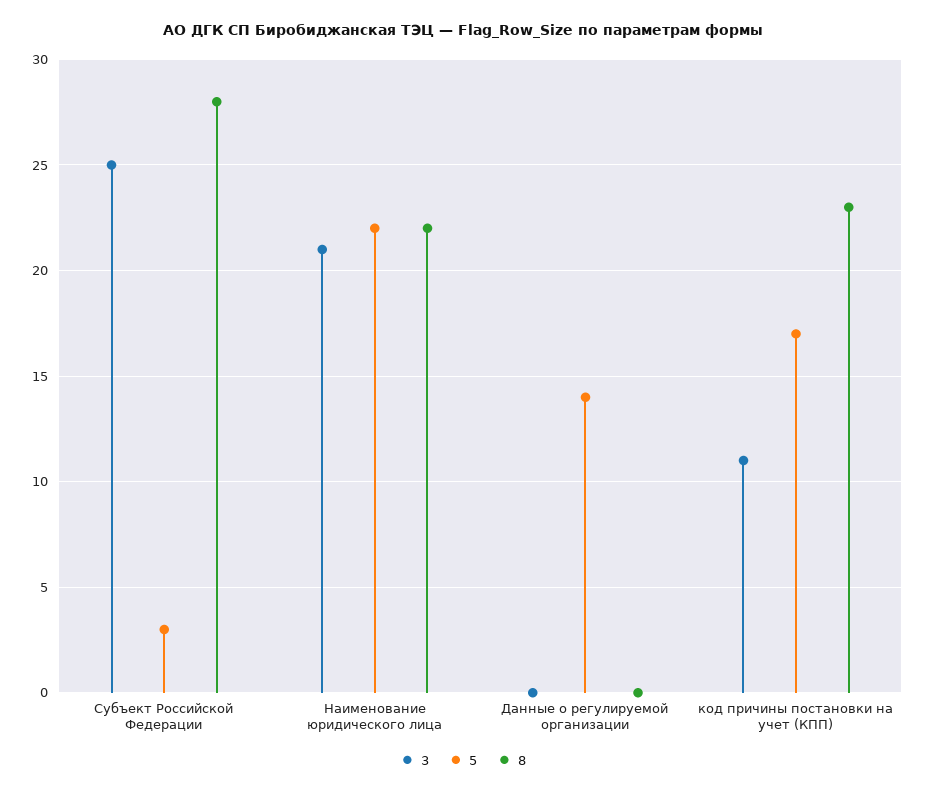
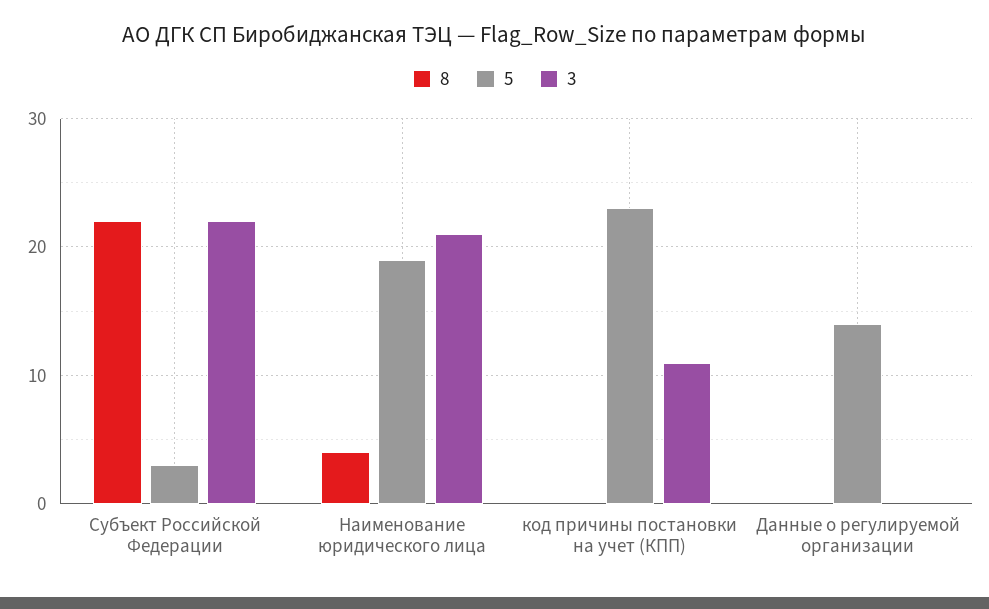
  {
    "3": {
-     "Субъект Российской Федерации": 25,
+     "Субъект Российской Федерации": 22,
      "Наименование юридического лица": 21,
      "Данные о регулируемой организации": 0,
      "код причины постановки на учет (КПП)": 11
    },
    "5": {
      "Субъект Российской Федерации": 3,
-     "Наименование юридического лица": 22,
+     "Наименование юридического лица": 19,
      "Данные о регулируемой организации": 14,
-     "код причины постановки на учет (КПП)": 17
+     "код причины постановки на учет (КПП)": 23
    },
    "8": {
-     "Субъект Российской Федерации": 28,
+     "Субъект Российской Федерации": 22,
-     "Наименование юридического лица": 22,
+     "Наименование юридического лица": 4,
      "Данные о регулируемой организации": 0,
-     "код причины постановки на учет (КПП)": 23
+     "код причины постановки на учет (КПП)": 0
    }
  }

